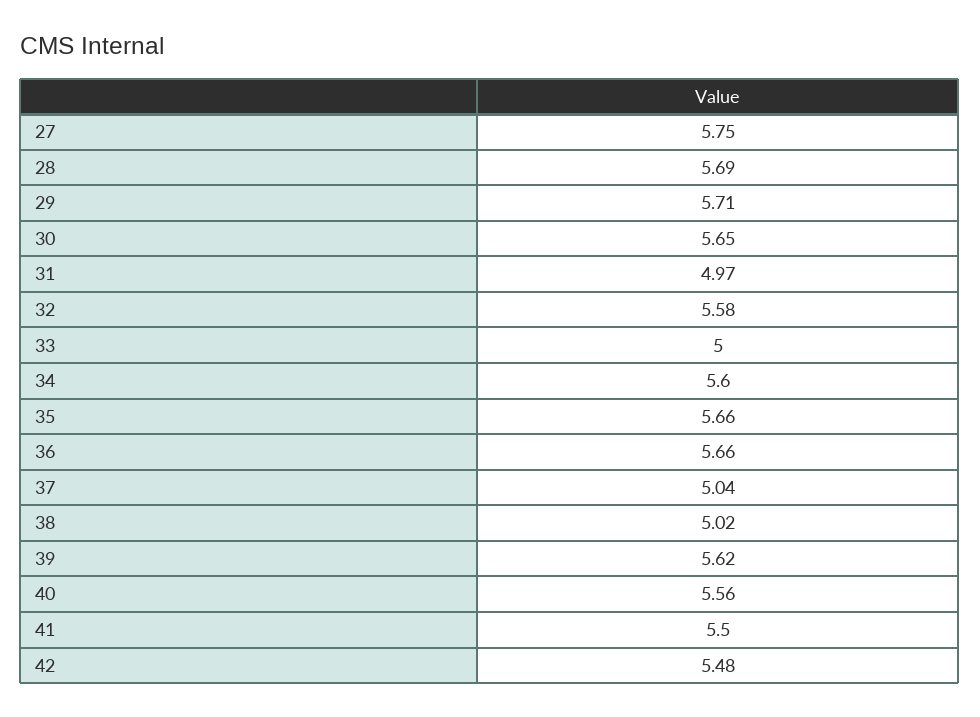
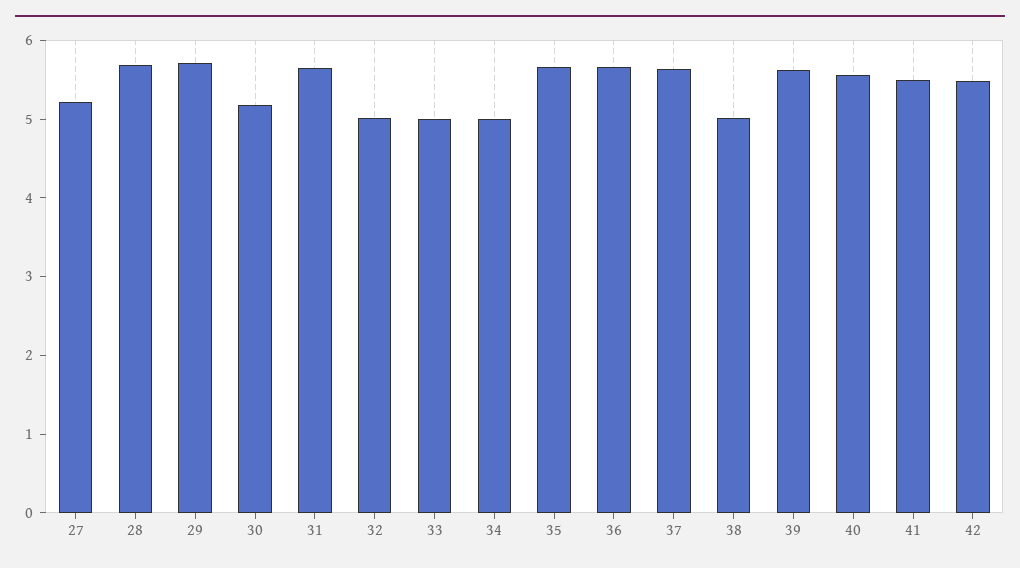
  {
-   "27": 5.75,
+   "27": 5.2,
    "28": 5.69,
    "29": 5.71,
-   "30": 5.65,
+   "30": 5.2,
-   "31": 4.97,
+   "31": 5.6,
-   "32": 5.58,
+   "32": 5,
    "33": 5,
-   "34": 5.6,
+   "34": 5,
    "35": 5.66,
    "36": 5.66,
-   "37": 5.04,
+   "37": 5.6,
    "38": 5.02,
    "39": 5.62,
    "40": 5.56,
    "41": 5.5,
    "42": 5.48
  }

